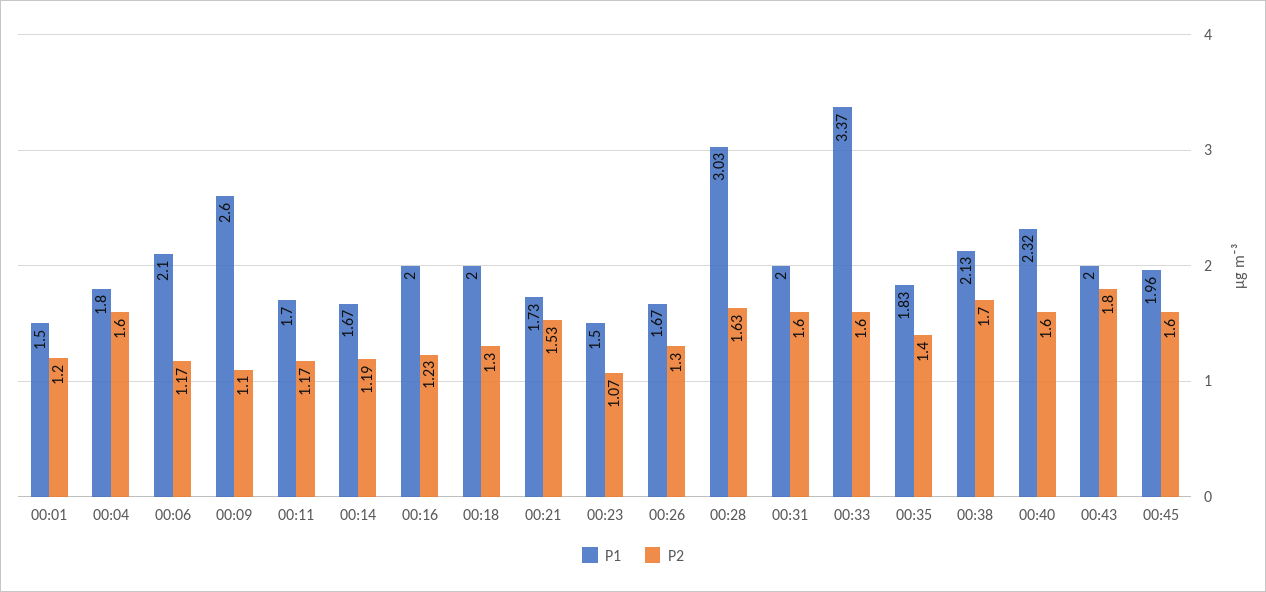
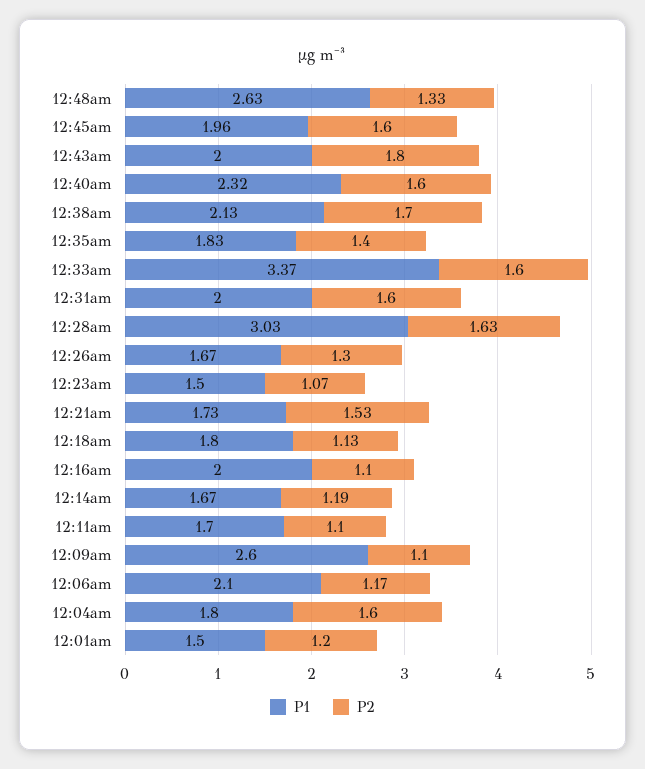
  {
    "P1": {
      "00:01": 1.5,
      "00:04": 1.8,
      "00:06": 2.1,
      "00:09": 2.6,
      "00:11": 1.7,
      "00:14": 1.67,
      "00:16": 2,
-     "00:18": 2,
+     "00:18": 1.8,
      "00:21": 1.73,
      "00:23": 1.5,
      "00:26": 1.67,
      "00:28": 3.03,
      "00:31": 2,
      "00:33": 3.37,
      "00:35": 1.83,
      "00:38": 2.13,
      "00:40": 2.32,
      "00:43": 2,
-     "00:45": 1.96
+     "00:45": 1.96,
+     "12:48am": 2.63
    },
    "P2": {
      "00:01": 1.2,
      "00:04": 1.6,
      "00:06": 1.17,
      "00:09": 1.1,
-     "00:11": 1.17,
+     "00:11": 1.1,
      "00:14": 1.19,
-     "00:16": 1.23,
+     "00:16": 1.1,
-     "00:18": 1.3,
+     "00:18": 1.13,
      "00:21": 1.53,
      "00:23": 1.07,
      "00:26": 1.3,
      "00:28": 1.63,
      "00:31": 1.6,
      "00:33": 1.6,
      "00:35": 1.4,
      "00:38": 1.7,
      "00:40": 1.6,
      "00:43": 1.8,
-     "00:45": 1.6
+     "00:45": 1.6,
+     "12:48am": 1.33
    }
  }

